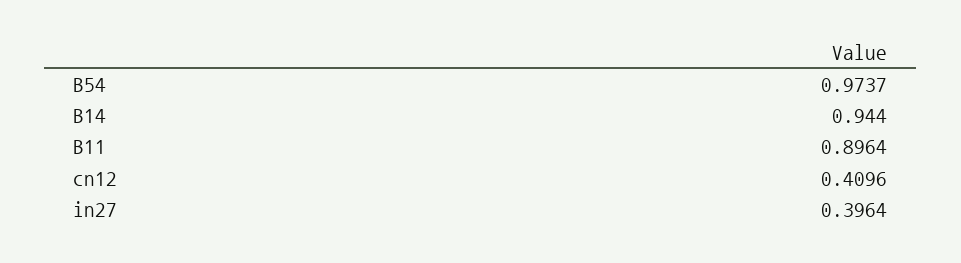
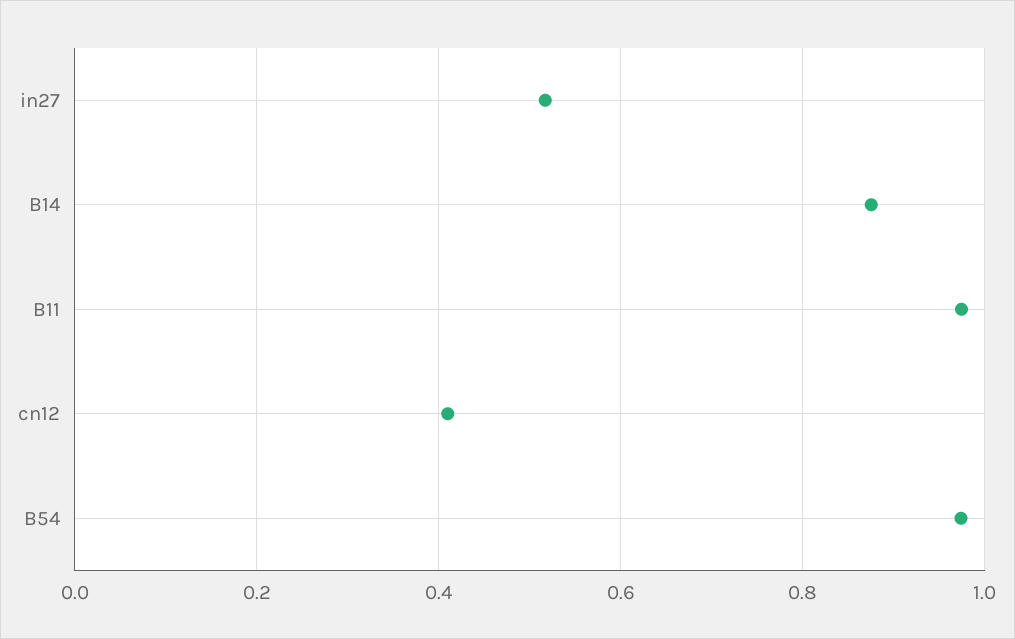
  {
    "B54": 0.9737,
-   "B14": 0.944,
+   "B14": 0.88,
-   "B11": 0.8964,
+   "B11": 0.98,
    "cn12": 0.4096,
-   "in27": 0.3964
+   "in27": 0.52
  }

